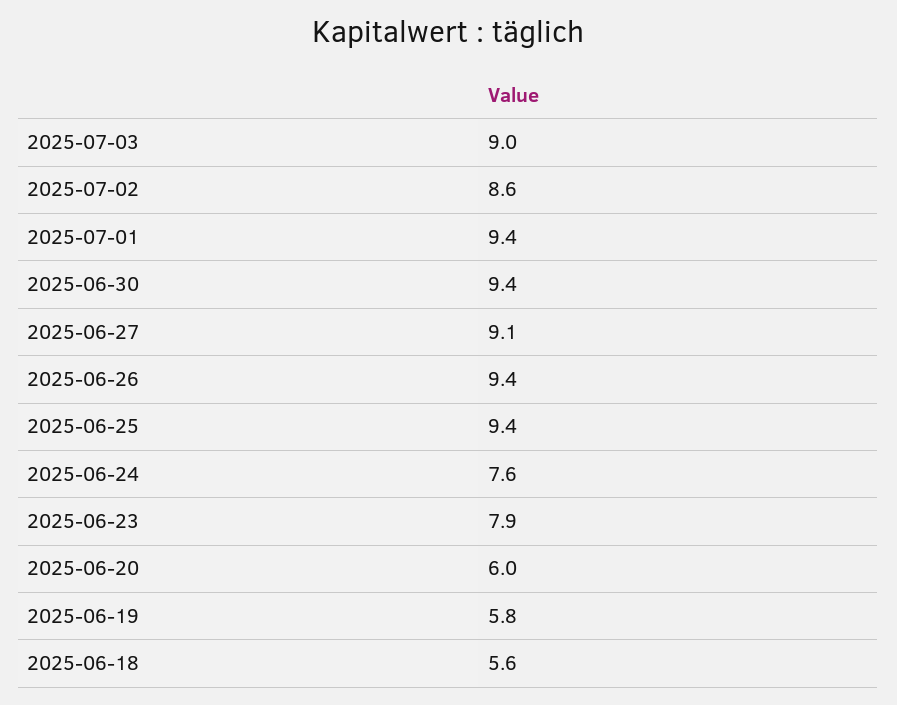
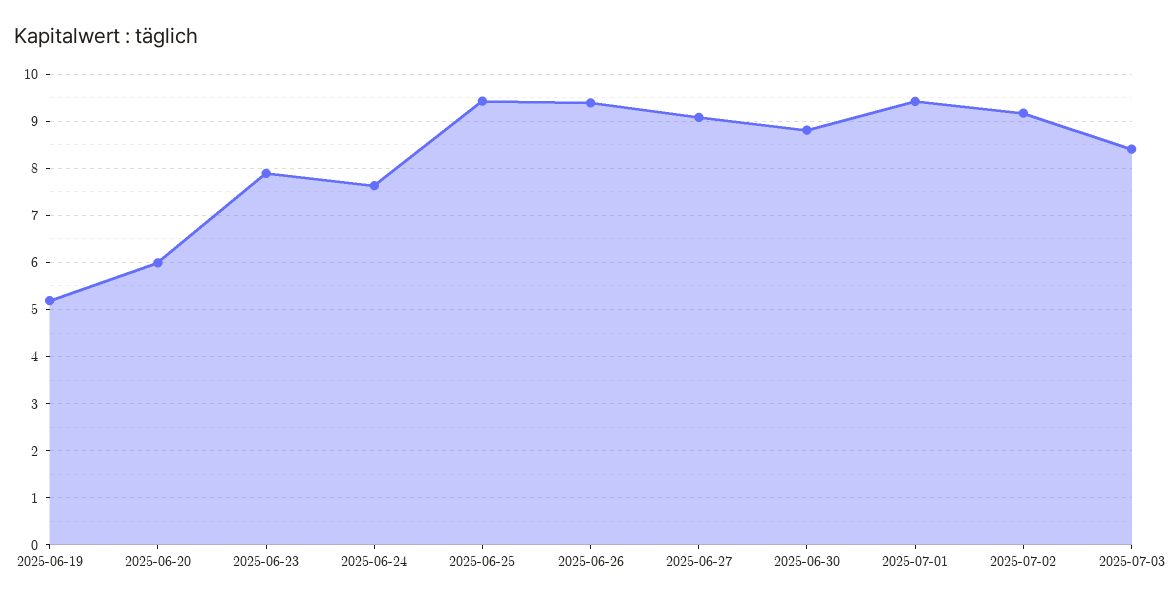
  {
-   "2025-07-03": 9,
+   "2025-07-03": 8.4,
-   "2025-07-02": 8.6,
+   "2025-07-02": 9.2,
    "2025-07-01": 9.4,
-   "2025-06-30": 9.4,
+   "2025-06-30": 8.8,
    "2025-06-27": 9.1,
    "2025-06-26": 9.4,
    "2025-06-25": 9.4,
    "2025-06-24": 7.6,
    "2025-06-23": 7.9,
    "2025-06-20": 6,
-   "2025-06-19": 5.8,
+   "2025-06-19": 5.2
-   "2025-06-18": 5.6
  }

